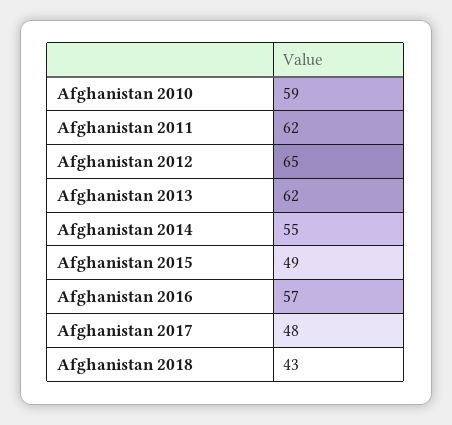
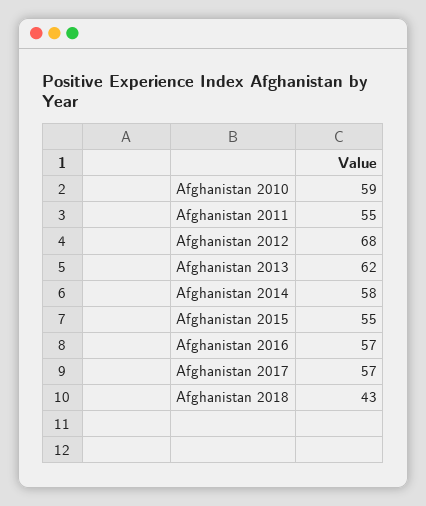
  {
    "Afghanistan 2010": 59,
-   "Afghanistan 2011": 62,
+   "Afghanistan 2011": 55,
-   "Afghanistan 2012": 65,
+   "Afghanistan 2012": 68,
    "Afghanistan 2013": 62,
-   "Afghanistan 2014": 55,
+   "Afghanistan 2014": 58,
-   "Afghanistan 2015": 49,
+   "Afghanistan 2015": 55,
    "Afghanistan 2016": 57,
-   "Afghanistan 2017": 48,
+   "Afghanistan 2017": 57,
    "Afghanistan 2018": 43
  }

